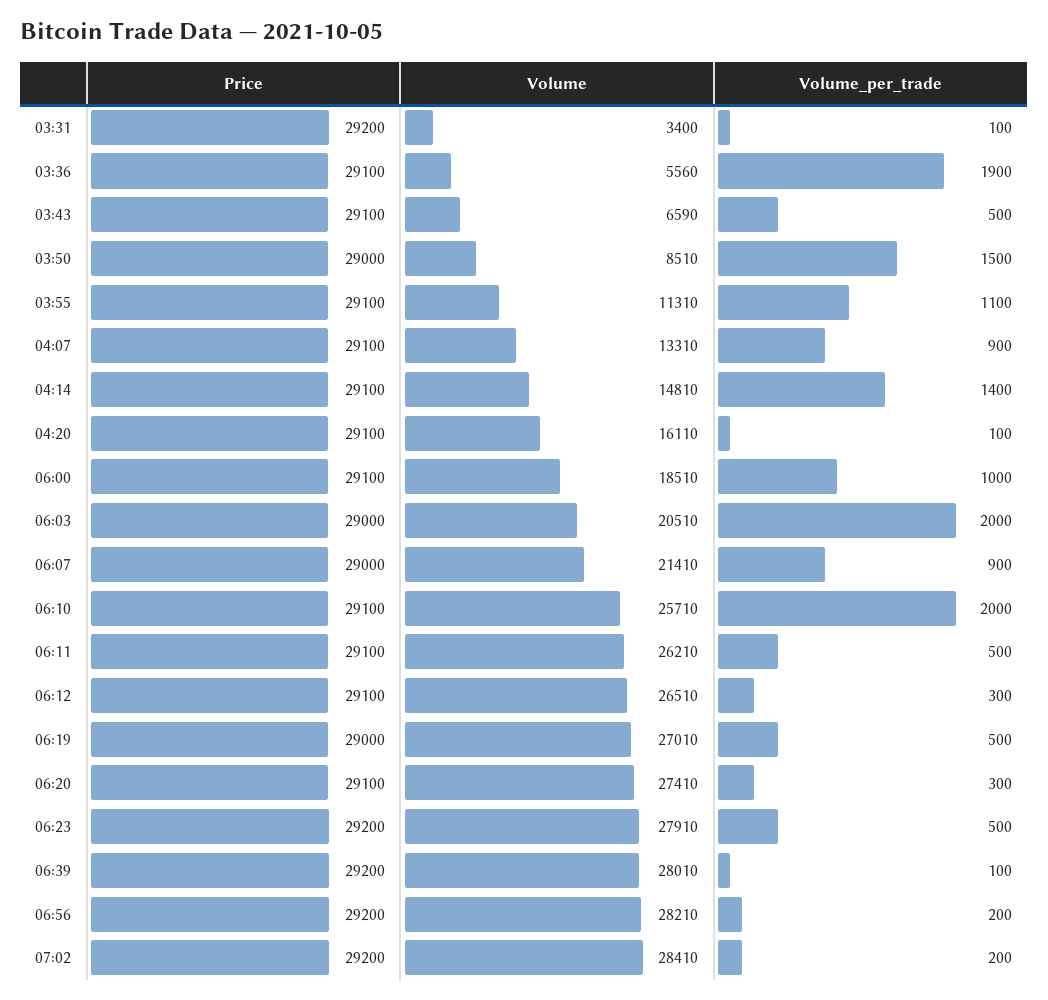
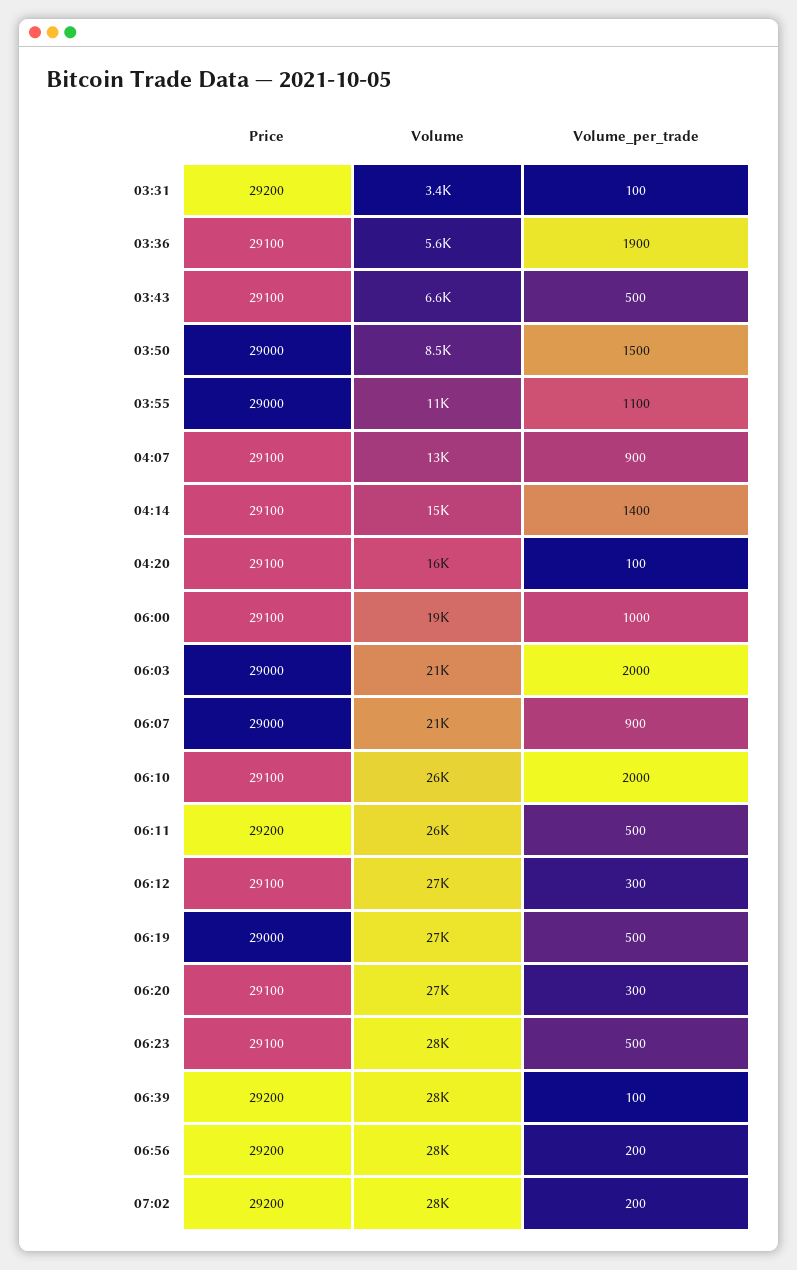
  {
    "Price": {
      "03:31": 29200,
      "03:36": 29100,
      "03:43": 29100,
      "03:50": 29000,
-     "03:55": 29100,
+     "03:55": 29000,
      "04:07": 29100,
      "04:14": 29100,
      "04:20": 29100,
      "06:00": 29100,
      "06:03": 29000,
      "06:07": 29000,
      "06:10": 29100,
-     "06:11": 29100,
+     "06:11": 29200,
      "06:12": 29100,
      "06:19": 29000,
      "06:20": 29100,
-     "06:23": 29200,
+     "06:23": 29100,
      "06:39": 29200,
      "06:56": 29200,
      "07:02": 29200
    },
    "Volume": {
      "03:31": 3400,
      "03:36": 5560,
      "03:43": 6590,
      "03:50": 8510,
      "03:55": 11310,
      "04:07": 13310,
      "04:14": 14810,
      "04:20": 16110,
      "06:00": 18510,
      "06:03": 20510,
      "06:07": 21410,
      "06:10": 25710,
      "06:11": 26210,
      "06:12": 26510,
      "06:19": 27010,
      "06:20": 27410,
      "06:23": 27910,
      "06:39": 28010,
      "06:56": 28210,
      "07:02": 28410
    },
    "Volume_per_trade": {
      "03:31": 100,
      "03:36": 1900,
      "03:43": 500,
      "03:50": 1500,
      "03:55": 1100,
      "04:07": 900,
      "04:14": 1400,
      "04:20": 100,
      "06:00": 1000,
      "06:03": 2000,
      "06:07": 900,
      "06:10": 2000,
      "06:11": 500,
      "06:12": 300,
      "06:19": 500,
      "06:20": 300,
      "06:23": 500,
      "06:39": 100,
      "06:56": 200,
      "07:02": 200
    }
  }

